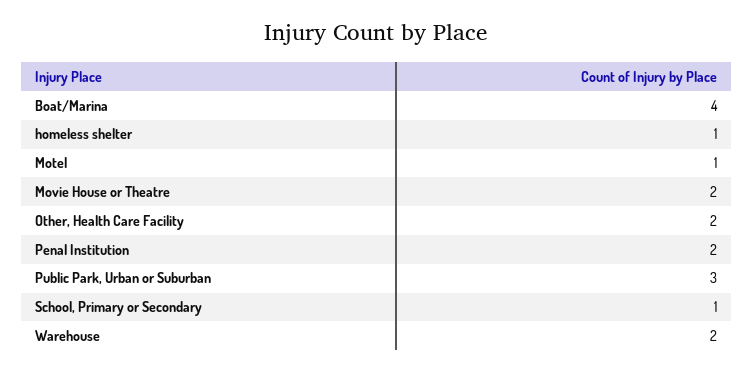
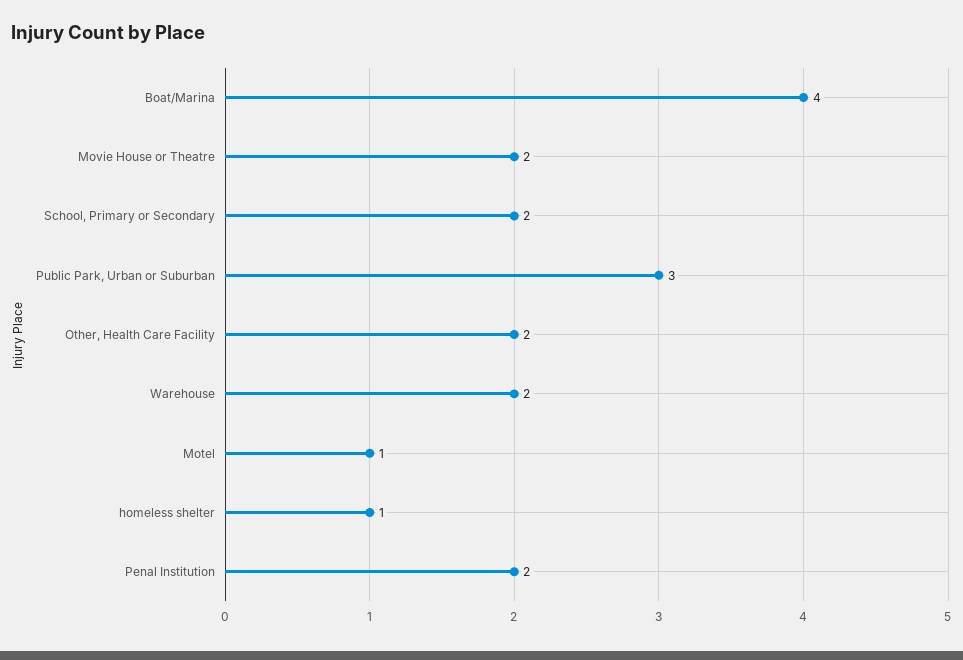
  {
    "Boat/Marina": 4,
    "homeless shelter": 1,
    "Motel": 1,
    "Movie House or Theatre": 2,
    "Other, Health Care Facility": 2,
    "Penal Institution": 2,
    "Public Park, Urban or Suburban": 3,
-   "School, Primary or Secondary": 1,
+   "School, Primary or Secondary": 2,
    "Warehouse": 2
  }

